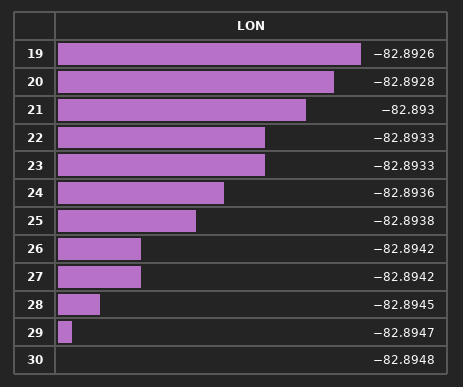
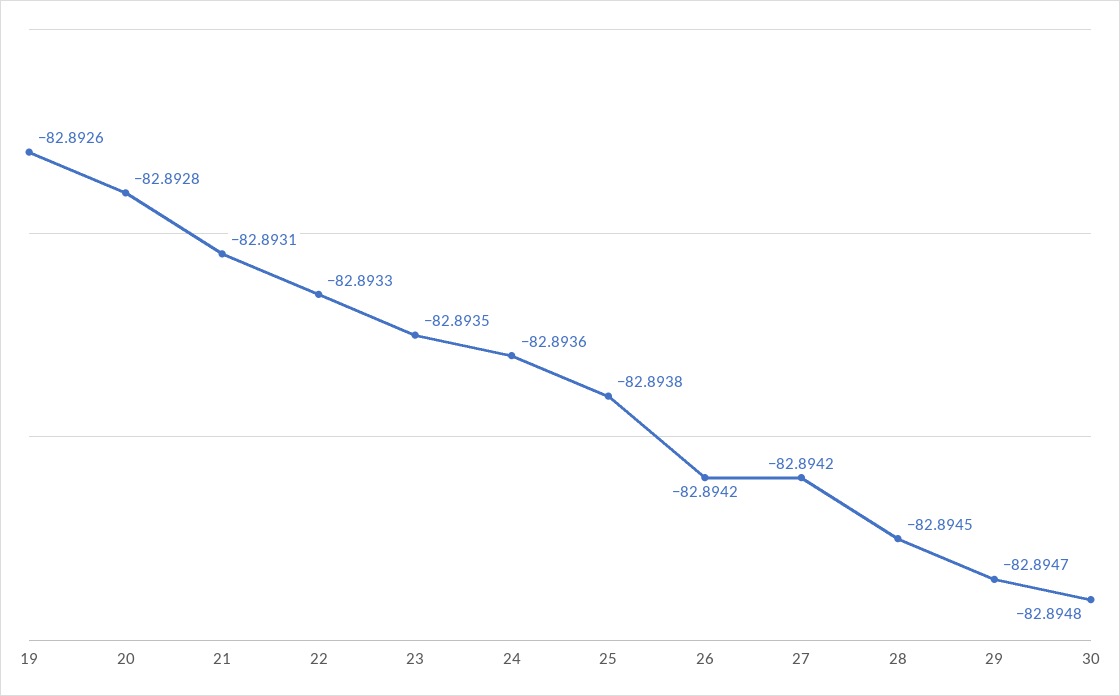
  {
    "19": -82.8926,
    "20": -82.8928,
-   "21": -82.893,
+   "21": -82.8931,
    "22": -82.8933,
-   "23": -82.8933,
+   "23": -82.8935,
    "24": -82.8936,
    "25": -82.8938,
    "26": -82.8942,
    "27": -82.8942,
    "28": -82.8945,
    "29": -82.8947,
    "30": -82.8948
  }

